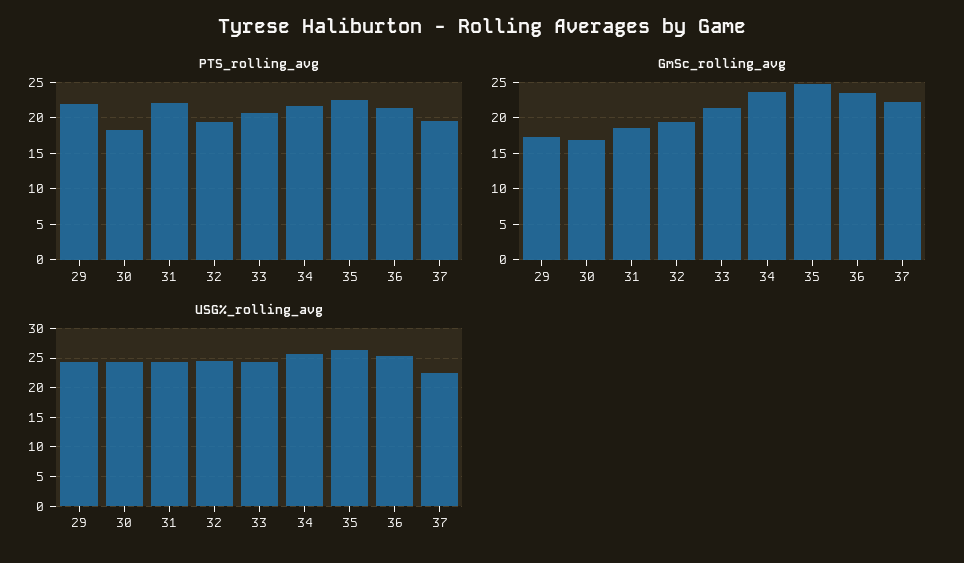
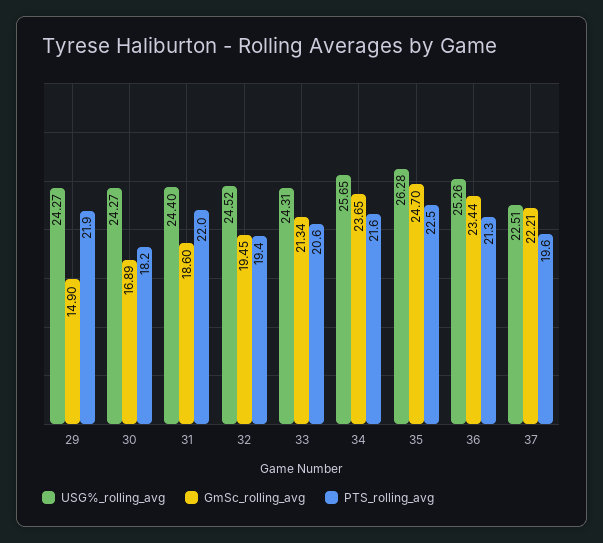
  {
    "PTS_rolling_avg": {
      "29": 21.9,
      "30": 18.2,
      "31": 22,
      "32": 19.4,
      "33": 20.6,
      "34": 21.6,
      "35": 22.5,
      "36": 21.3,
      "37": 19.6
    },
    "GmSc_rolling_avg": {
-     "29": 17,
+     "29": 14.9,
      "30": 16.89,
      "31": 18.6,
      "32": 19.45,
      "33": 21.34,
      "34": 23.65,
      "35": 24.7,
      "36": 23.44,
      "37": 22.21
    },
    "USG%_rolling_avg": {
      "29": 24.27,
      "30": 24.27,
      "31": 24.4,
      "32": 24.52,
      "33": 24.31,
      "34": 25.65,
      "35": 26.28,
      "36": 25.26,
      "37": 22.51
    }
  }

